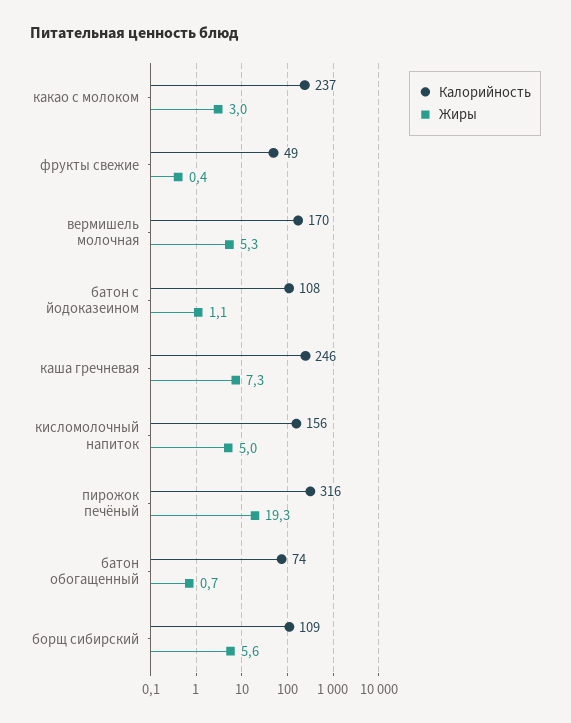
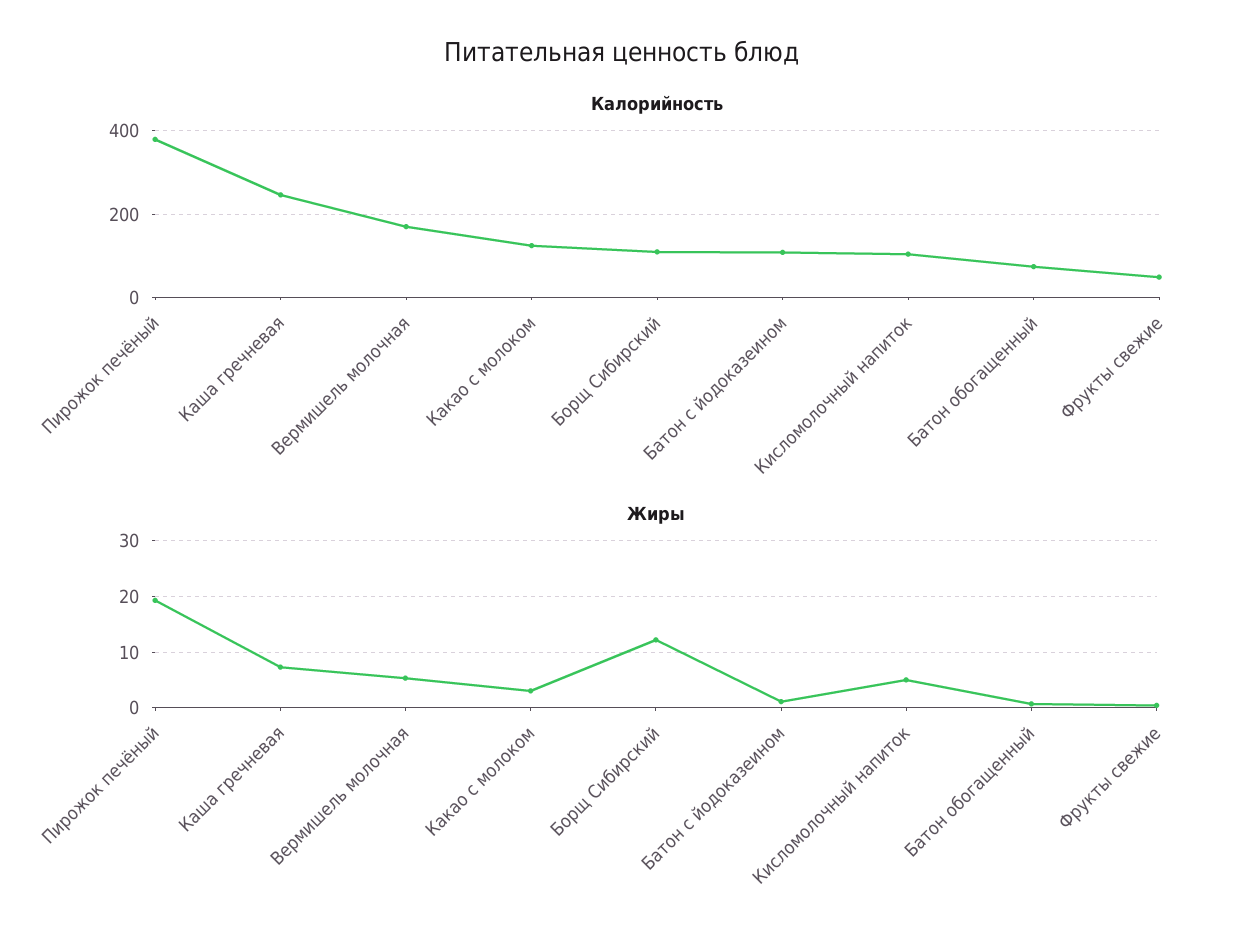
  {
    "Калорийность": {
-     "какао с молоком": 237,
+     "какао с молоком": 120,
      "фрукты свежие": 49,
      "вермишель молочная": 170,
      "батон с йодоказеином": 108,
      "каша гречневая": 246,
-     "кисломолочный напиток": 156,
+     "кисломолочный напиток": 100,
-     "пирожок печёный": 316,
+     "пирожок печёный": 380,
      "батон обогащенный": 74,
      "борщ сибирский": 109
    },
    "Жиры": {
      "какао с молоком": 3,
      "фрукты свежие": 0.4,
      "вермишель молочная": 5.3,
      "батон с йодоказеином": 1.1,
      "каша гречневая": 7.3,
      "кисломолочный напиток": 5,
      "пирожок печёный": 19.3,
      "батон обогащенный": 0.7,
-     "борщ сибирский": 5.6
+     "борщ сибирский": 12
    }
  }

